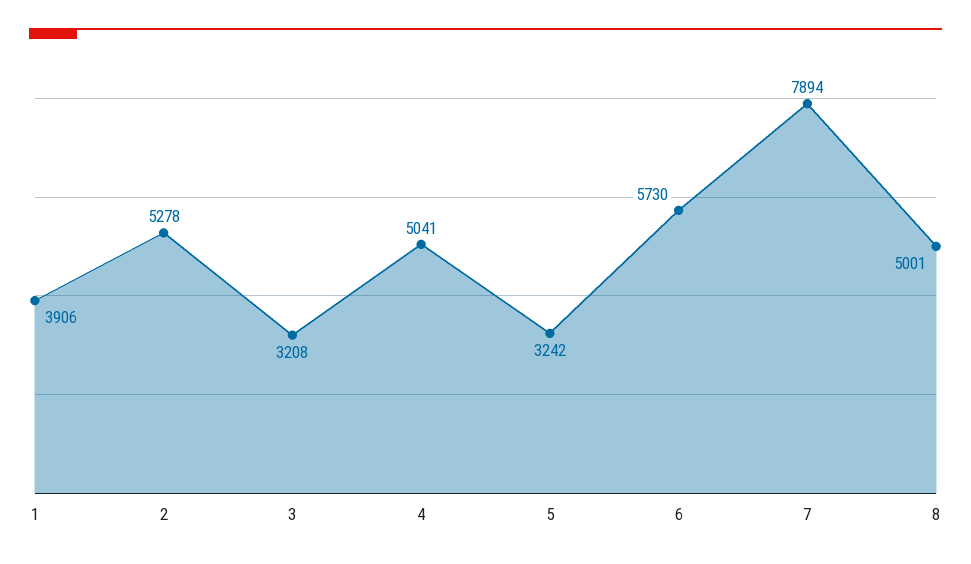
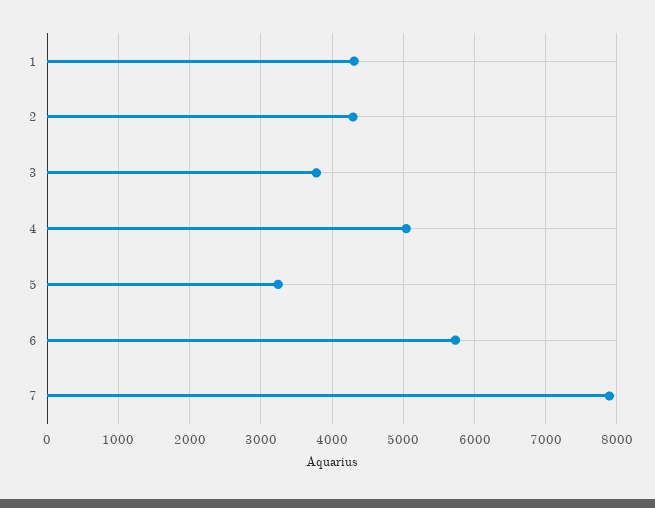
  {
-   "1": 3906,
+   "1": 4300,
-   "2": 5278,
+   "2": 4300,
-   "3": 3208,
+   "3": 3800,
    "4": 5041,
    "5": 3242,
    "6": 5730,
-   "7": 7894,
+   "7": 7894
-   "8": 5001
  }

